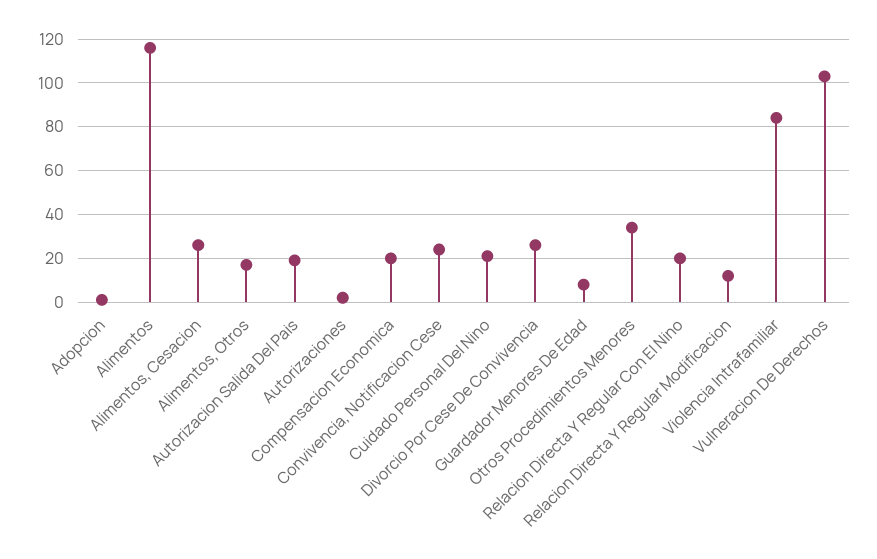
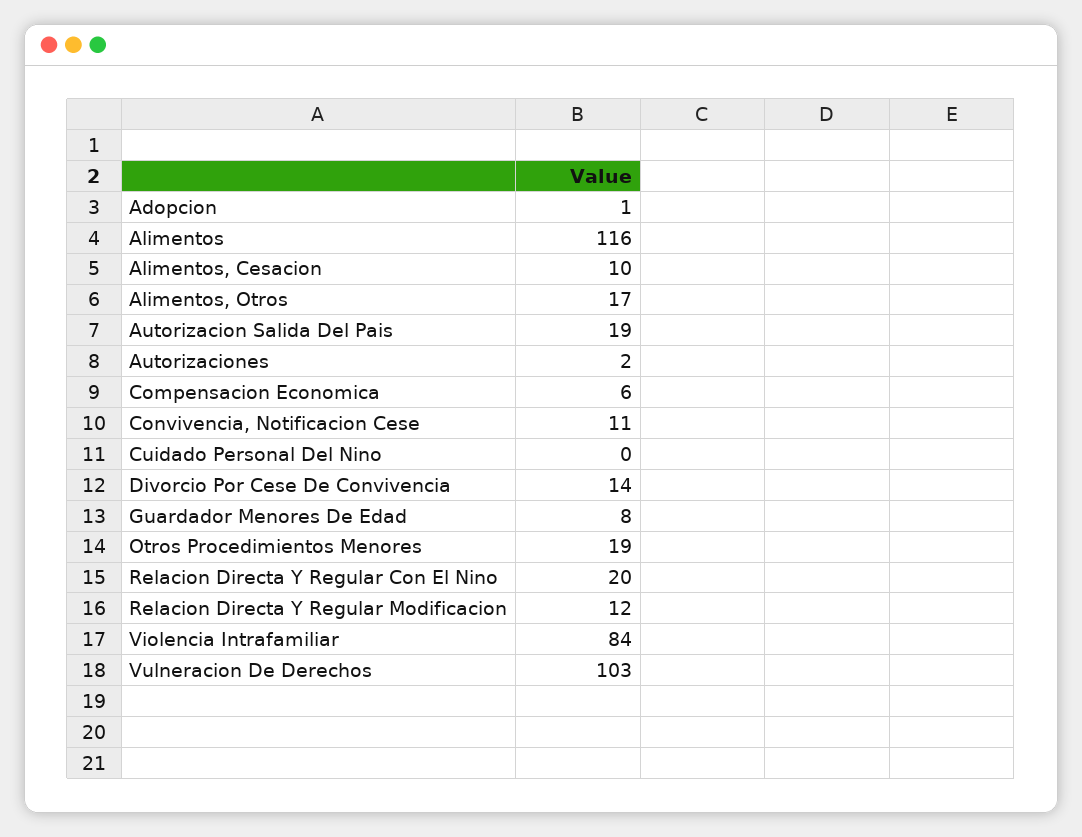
  {
    "Adopcion": 1,
    "Alimentos": 116,
-   "Alimentos, Cesacion": 25,
+   "Alimentos, Cesacion": 10,
    "Alimentos, Otros": 17,
    "Autorizacion Salida Del Pais": 19,
    "Autorizaciones": 2,
-   "Compensacion Economica": 20,
+   "Compensacion Economica": 6,
-   "Convivencia, Notificacion Cese": 25,
+   "Convivencia, Notificacion Cese": 11,
-   "Cuidado Personal Del Nino": 20,
+   "Cuidado Personal Del Nino": 0,
-   "Divorcio Por Cese De Convivencia": 25,
+   "Divorcio Por Cese De Convivencia": 14,
    "Guardador Menores De Edad": 8,
-   "Otros Procedimientos Menores": 35,
+   "Otros Procedimientos Menores": 19,
    "Relacion Directa Y Regular Con El Nino": 20,
    "Relacion Directa Y Regular Modificacion": 12,
    "Violencia Intrafamiliar": 84,
    "Vulneracion De Derechos": 103
  }

